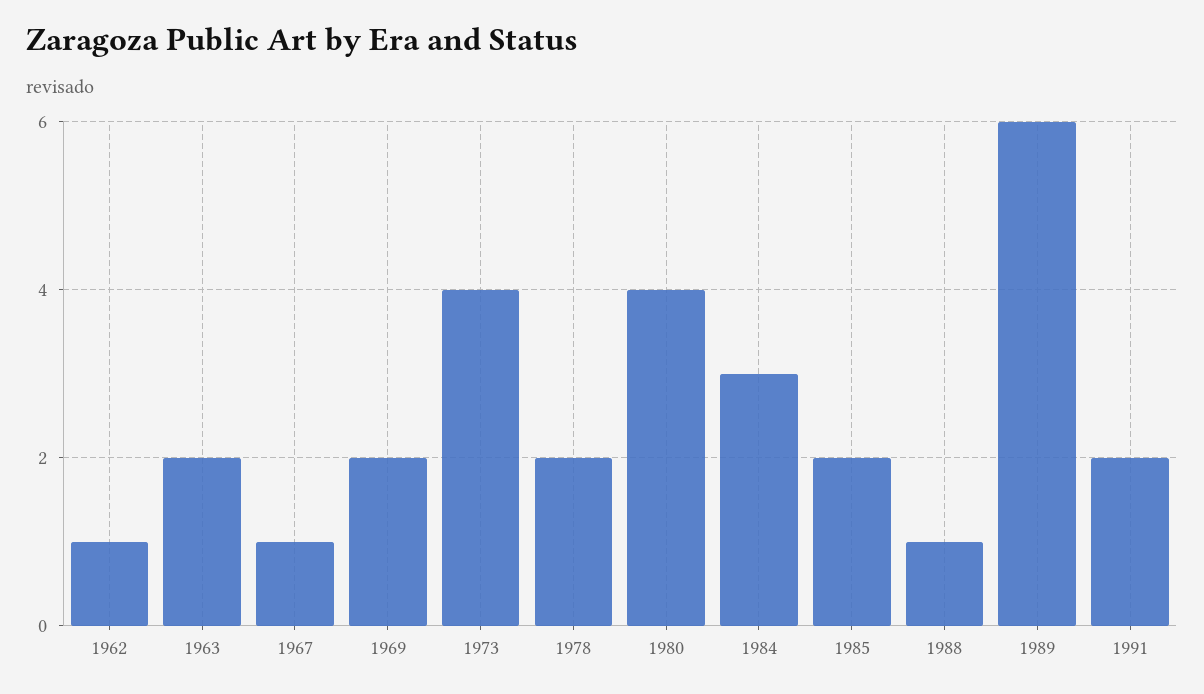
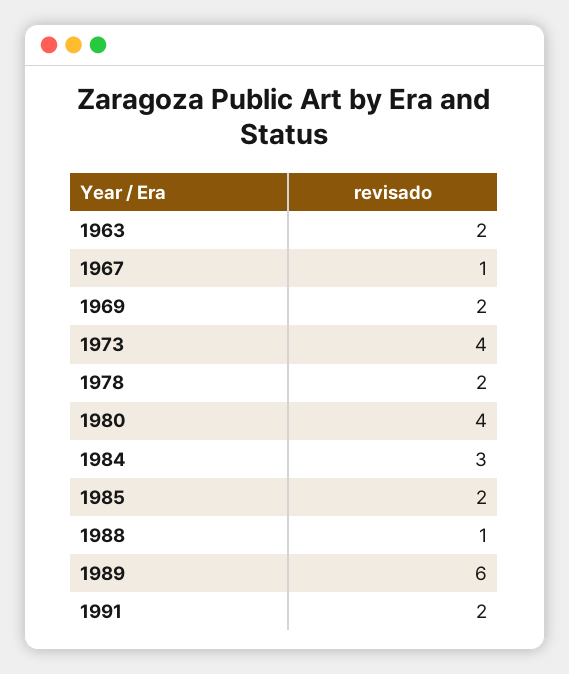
  {
-   "1962": 1,
    "1963": 2,
    "1967": 1,
    "1969": 2,
    "1973": 4,
    "1978": 2,
    "1980": 4,
    "1984": 3,
    "1985": 2,
    "1988": 1,
    "1989": 6,
    "1991": 2
  }

